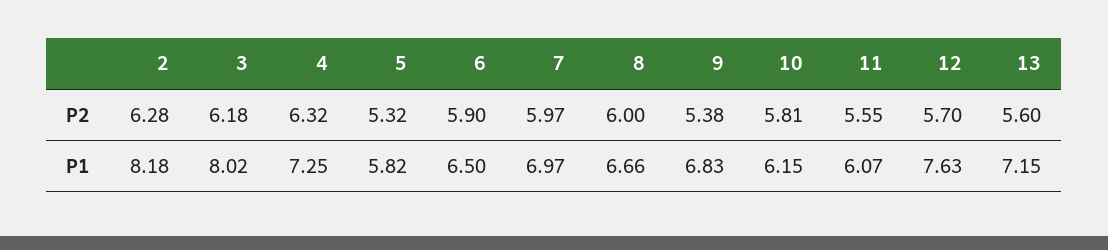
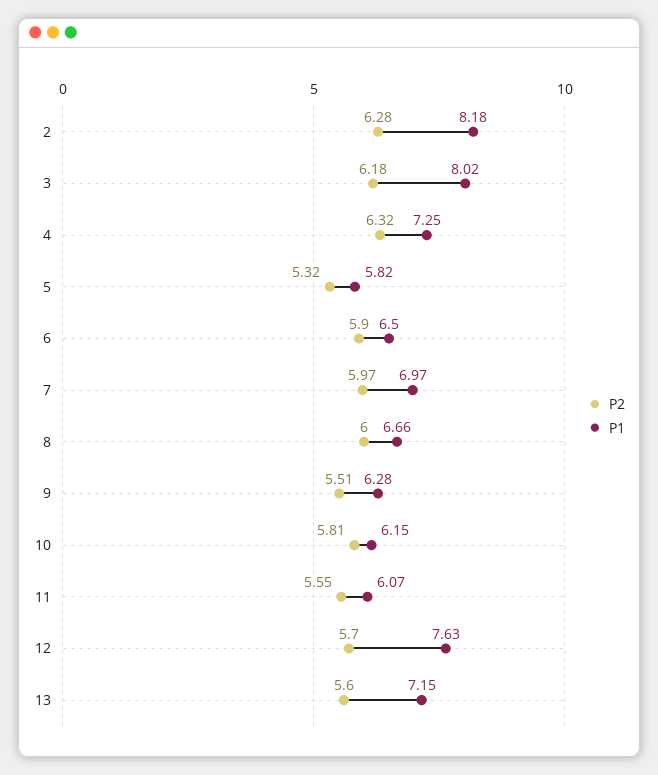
  {
    "P2": {
      "2": 6.28,
      "3": 6.18,
      "4": 6.32,
      "5": 5.32,
      "6": 5.9,
      "7": 5.97,
      "8": 6,
-     "9": 5.38,
+     "9": 5.51,
      "10": 5.81,
      "11": 5.55,
      "12": 5.7,
      "13": 5.6
    },
    "P1": {
      "2": 8.18,
      "3": 8.02,
      "4": 7.25,
      "5": 5.82,
      "6": 6.5,
      "7": 6.97,
      "8": 6.66,
-     "9": 6.83,
+     "9": 6.28,
      "10": 6.15,
      "11": 6.07,
      "12": 7.63,
      "13": 7.15
    }
  }

